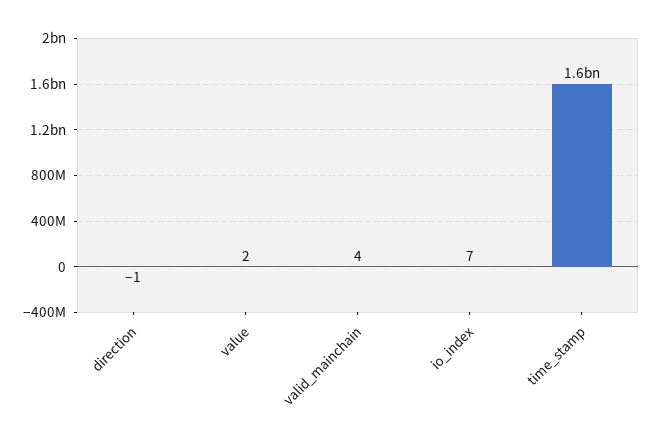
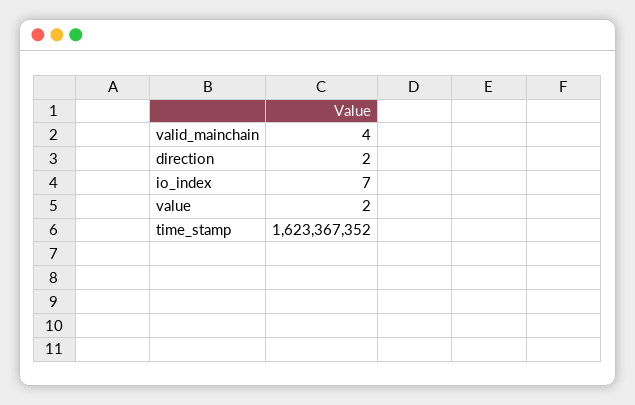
  {
-   "direction": -1,
+   "direction": 2,
    "value": 2,
    "valid_mainchain": 4,
    "io_index": 7,
    "time_stamp": 1623367352
  }

